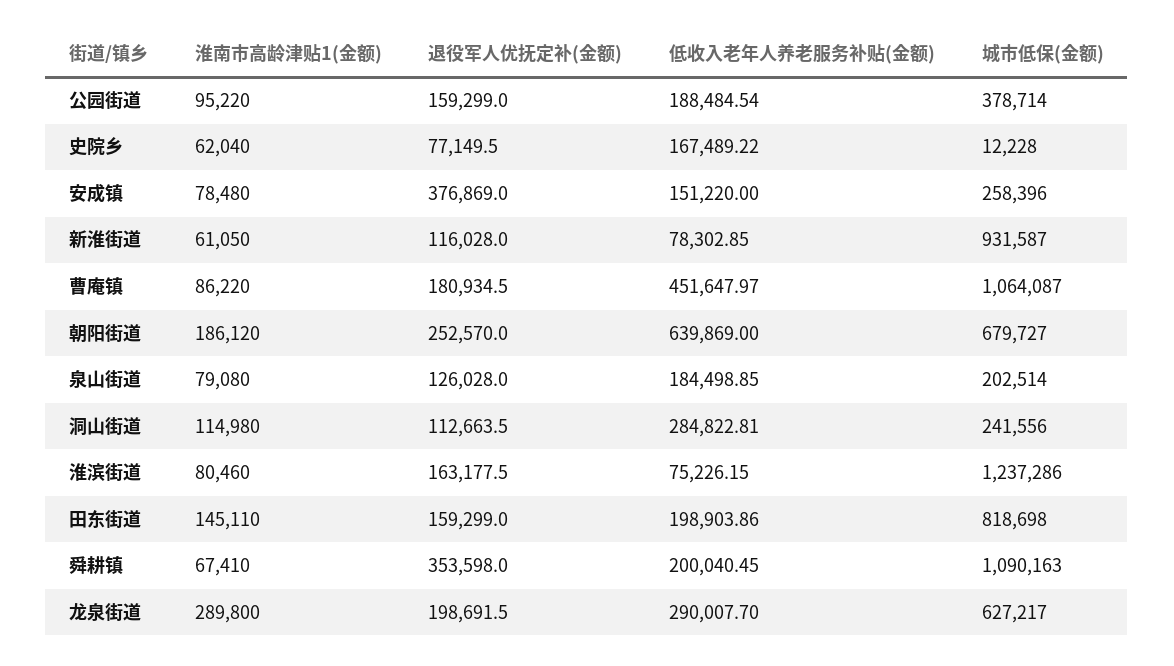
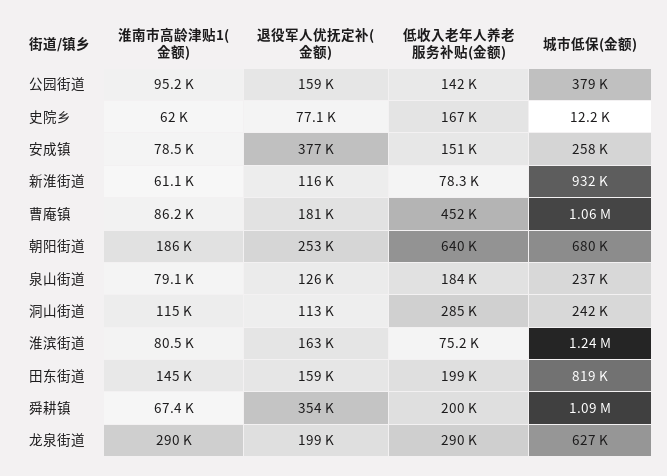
  {
    "淮南市高龄津贴1(金额)": {
      "公园街道": 95220,
      "史院乡": 62040,
      "安成镇": 78480,
      "新淮街道": 61050,
      "曹庵镇": 86220,
      "朝阳街道": 186120,
      "泉山街道": 79080,
      "洞山街道": 114980,
      "淮滨街道": 80460,
      "田东街道": 145110,
      "舜耕镇": 67410,
      "龙泉街道": 289800
    },
    "退役军人优抚定补(金额)": {
      "公园街道": 159299,
      "史院乡": 77149.5,
      "安成镇": 376869,
      "新淮街道": 116028,
      "曹庵镇": 180934.5,
      "朝阳街道": 252570,
      "泉山街道": 126028,
      "洞山街道": 112663.5,
      "淮滨街道": 163177.5,
      "田东街道": 159299,
      "舜耕镇": 353598,
      "龙泉街道": 198691.5
    },
    "低收入老年人养老服务补贴(金额)": {
-     "公园街道": 188484.54,
+     "公园街道": 142000,
      "史院乡": 167489.22,
      "安成镇": 151220,
      "新淮街道": 78302.85,
      "曹庵镇": 451647.97,
      "朝阳街道": 639869,
      "泉山街道": 184498.85,
      "洞山街道": 284822.81,
      "淮滨街道": 75226.15,
      "田东街道": 198903.86,
      "舜耕镇": 200040.45,
      "龙泉街道": 290007.7
    },
    "城市低保(金额)": {
      "公园街道": 378714,
      "史院乡": 12228,
      "安成镇": 258396,
      "新淮街道": 931587,
      "曹庵镇": 1064087,
      "朝阳街道": 679727,
-     "泉山街道": 202514,
+     "泉山街道": 237000,
      "洞山街道": 241556,
      "淮滨街道": 1237286,
      "田东街道": 818698,
      "舜耕镇": 1090163,
      "龙泉街道": 627217
    }
  }

